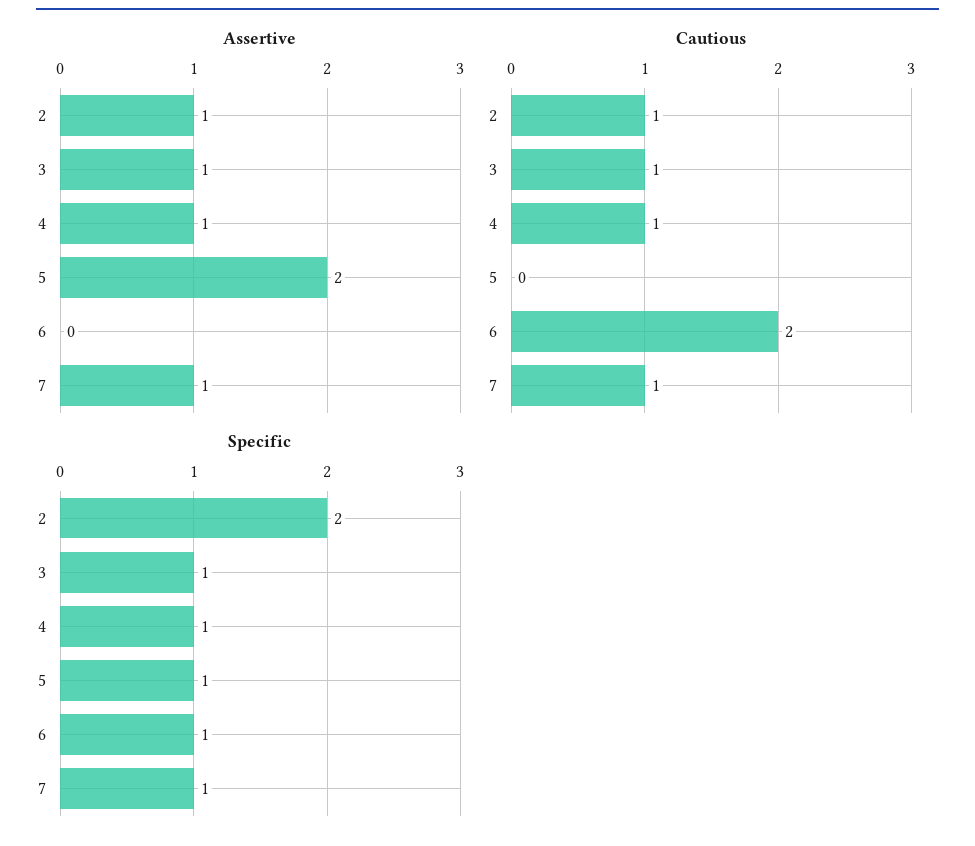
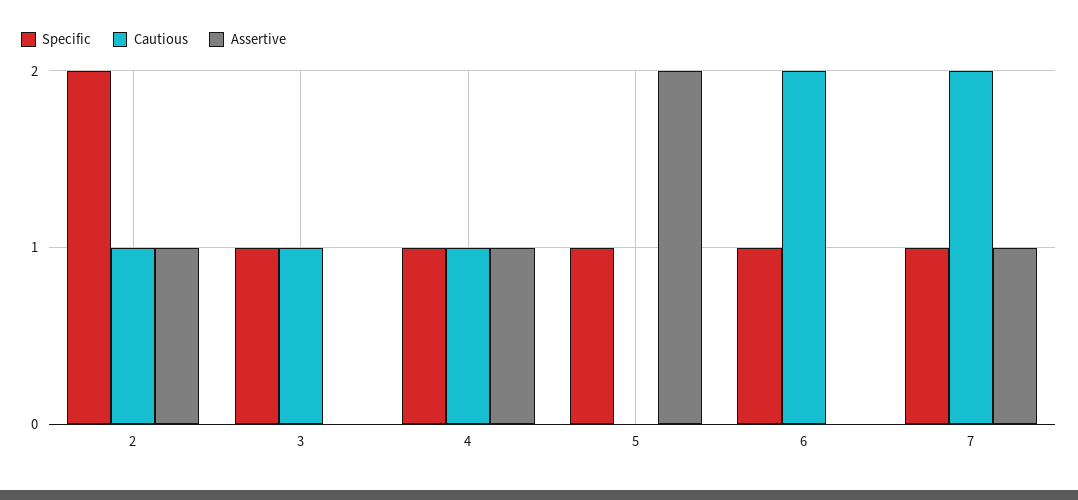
  {
    "Assertive": {
      "2": 1,
-     "3": 1,
+     "3": 0,
      "4": 1,
      "5": 2,
      "6": 0,
      "7": 1
    },
    "Cautious": {
      "2": 1,
      "3": 1,
      "4": 1,
      "5": 0,
      "6": 2,
-     "7": 1
+     "7": 2
    },
    "Specific": {
      "2": 2,
      "3": 1,
      "4": 1,
      "5": 1,
      "6": 1,
      "7": 1
    }
  }

